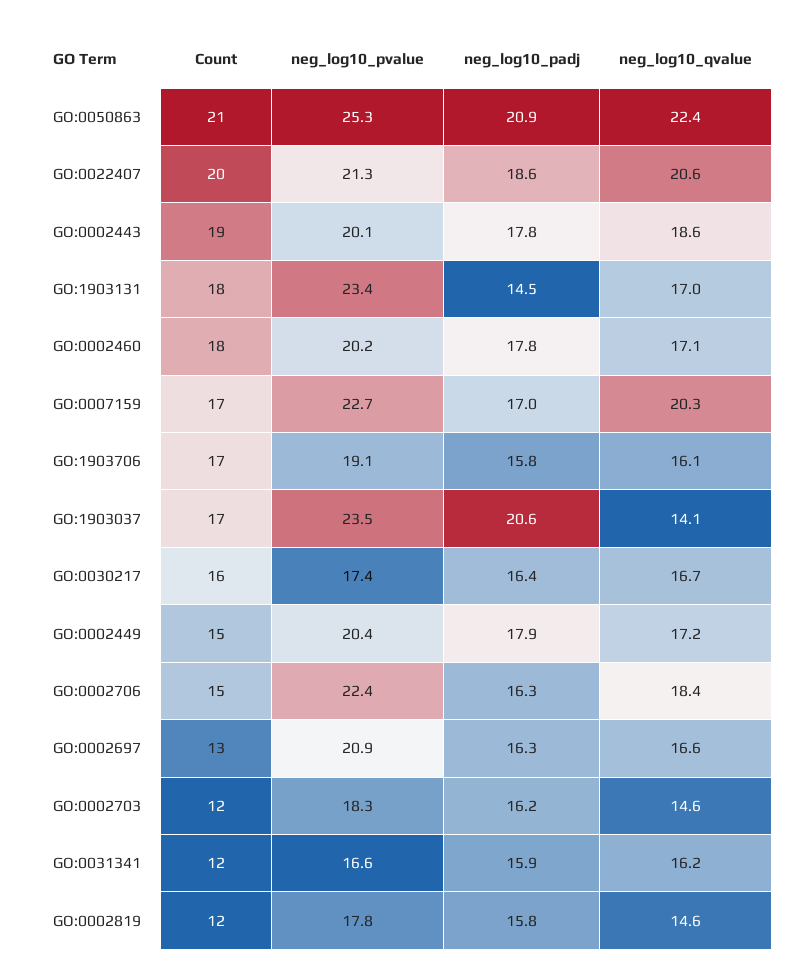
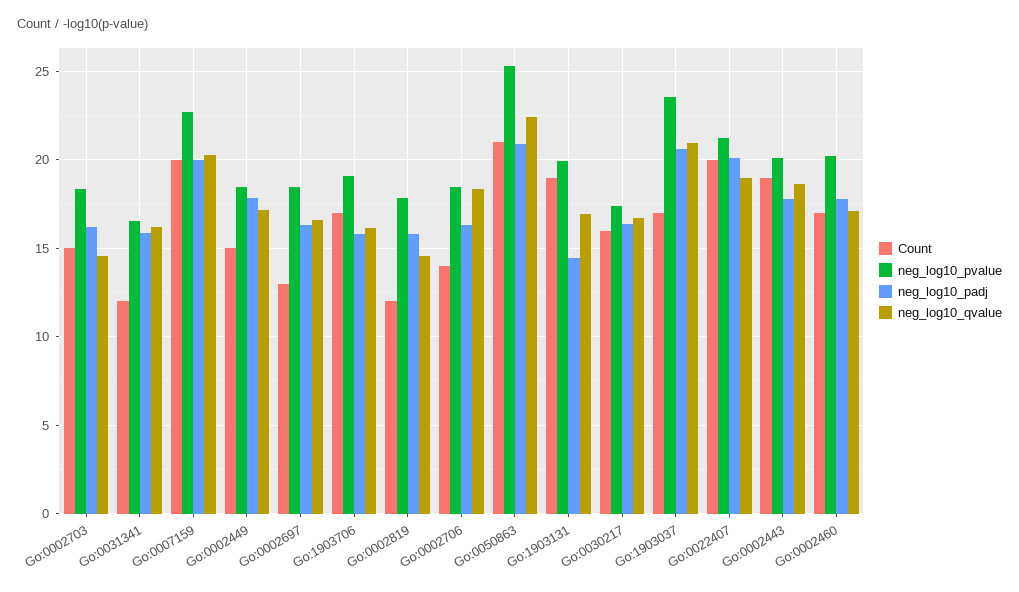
  {
    "Count": {
      "GO:0050863": 21,
      "GO:0022407": 20,
      "GO:0002443": 19,
-     "GO:1903131": 18,
+     "GO:1903131": 19,
-     "GO:0002460": 18,
+     "GO:0002460": 17,
-     "GO:0007159": 17,
+     "GO:0007159": 20,
      "GO:1903706": 17,
      "GO:1903037": 17,
      "GO:0030217": 16,
      "GO:0002449": 15,
-     "GO:0002706": 15,
+     "GO:0002706": 14,
      "GO:0002697": 13,
-     "GO:0002703": 12,
+     "GO:0002703": 15,
      "GO:0031341": 12,
      "GO:0002819": 12
    },
    "neg_log10_pvalue": {
      "GO:0050863": 25.3,
      "GO:0022407": 21.3,
      "GO:0002443": 20.1,
-     "GO:1903131": 23.4,
+     "GO:1903131": 20,
      "GO:0002460": 20.2,
      "GO:0007159": 22.7,
      "GO:1903706": 19.1,
      "GO:1903037": 23.5,
      "GO:0030217": 17.4,
-     "GO:0002449": 20.4,
+     "GO:0002449": 18.5,
-     "GO:0002706": 22.4,
+     "GO:0002706": 18.5,
-     "GO:0002697": 20.9,
+     "GO:0002697": 18.5,
      "GO:0002703": 18.3,
      "GO:0031341": 16.6,
      "GO:0002819": 17.8
    },
    "neg_log10_padj": {
      "GO:0050863": 20.9,
-     "GO:0022407": 18.6,
+     "GO:0022407": 20,
      "GO:0002443": 17.8,
      "GO:1903131": 14.5,
      "GO:0002460": 17.8,
-     "GO:0007159": 17,
+     "GO:0007159": 20,
      "GO:1903706": 15.8,
      "GO:1903037": 20.6,
      "GO:0030217": 16.4,
      "GO:0002449": 17.9,
      "GO:0002706": 16.3,
      "GO:0002697": 16.3,
      "GO:0002703": 16.2,
      "GO:0031341": 15.9,
      "GO:0002819": 15.8
    },
    "neg_log10_qvalue": {
      "GO:0050863": 22.4,
-     "GO:0022407": 20.6,
+     "GO:0022407": 19,
      "GO:0002443": 18.6,
      "GO:1903131": 17,
      "GO:0002460": 17.1,
      "GO:0007159": 20.3,
      "GO:1903706": 16.1,
-     "GO:1903037": 14.1,
+     "GO:1903037": 21,
      "GO:0030217": 16.7,
      "GO:0002449": 17.2,
      "GO:0002706": 18.4,
      "GO:0002697": 16.6,
      "GO:0002703": 14.6,
      "GO:0031341": 16.2,
      "GO:0002819": 14.6
    }
  }

